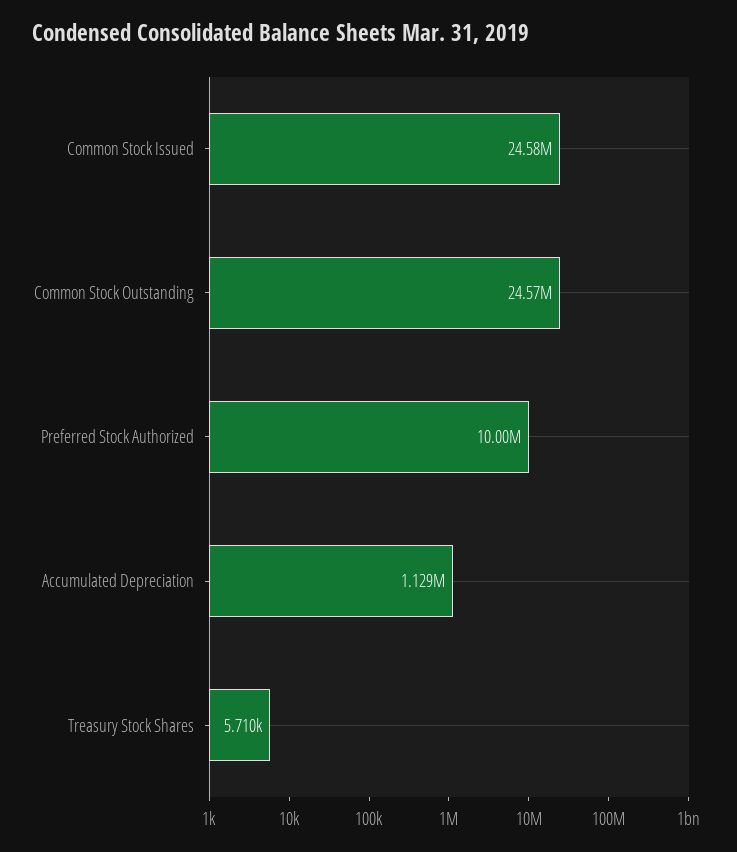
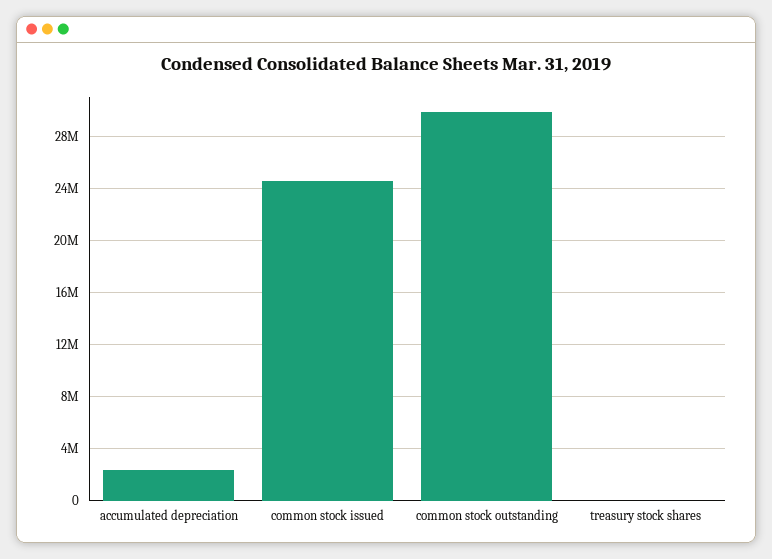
  {
    "Common Stock Issued": 24580000,
-   "Common Stock Outstanding": 24570000,
+   "Common Stock Outstanding": 30000000,
-   "Preferred Stock Authorized": 10000000,
-   "Accumulated Depreciation": 1129000,
+   "Accumulated Depreciation": 2500000,
    "Treasury Stock Shares": 5710
  }

